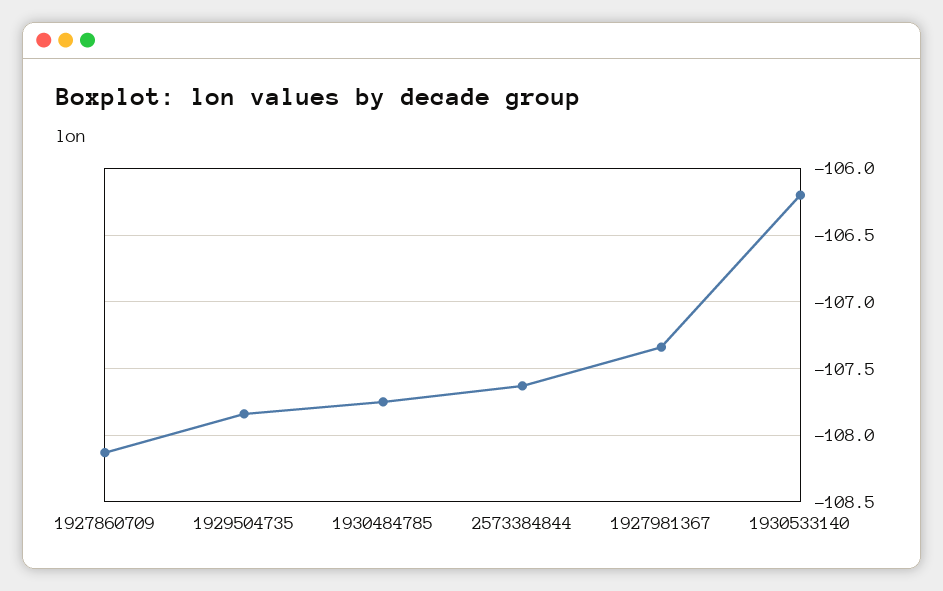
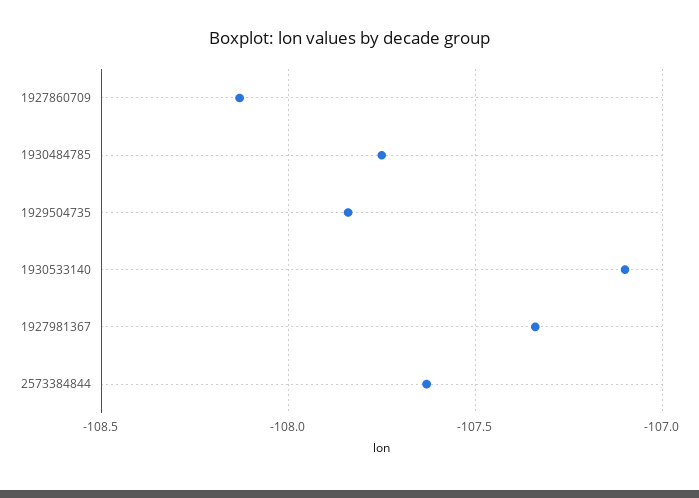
  {
    "1927860709": -108.15,
    "1929504735": -107.85,
    "1930484785": -107.75,
    "2573384844": -107.65,
    "1927981367": -107.35,
-   "1930533140": -106.2
+   "1930533140": -107.1
  }

